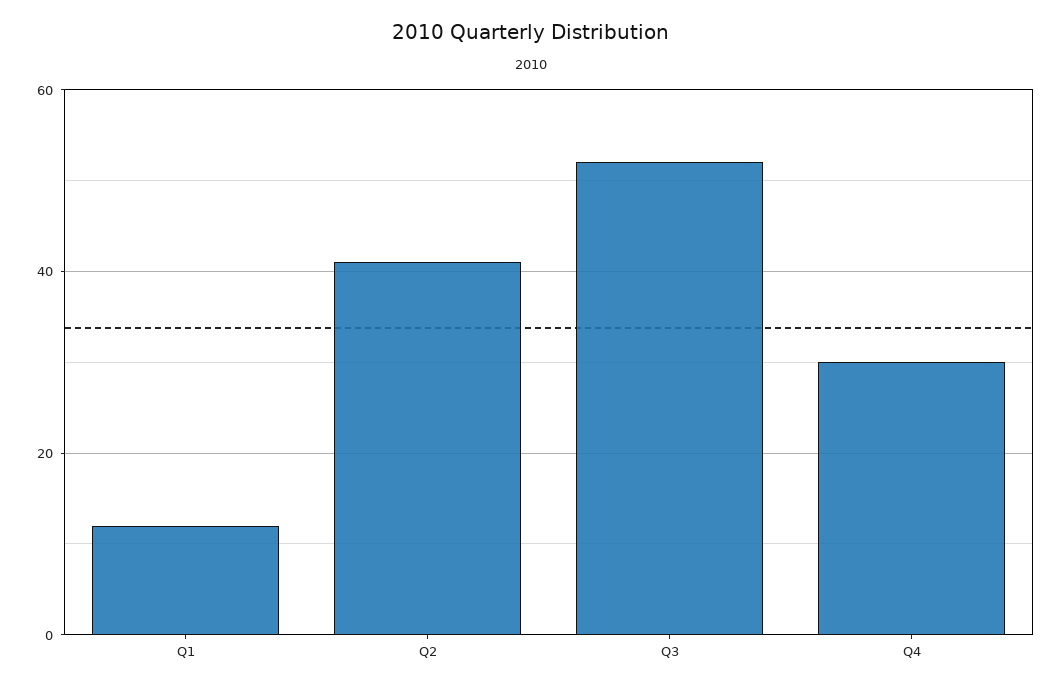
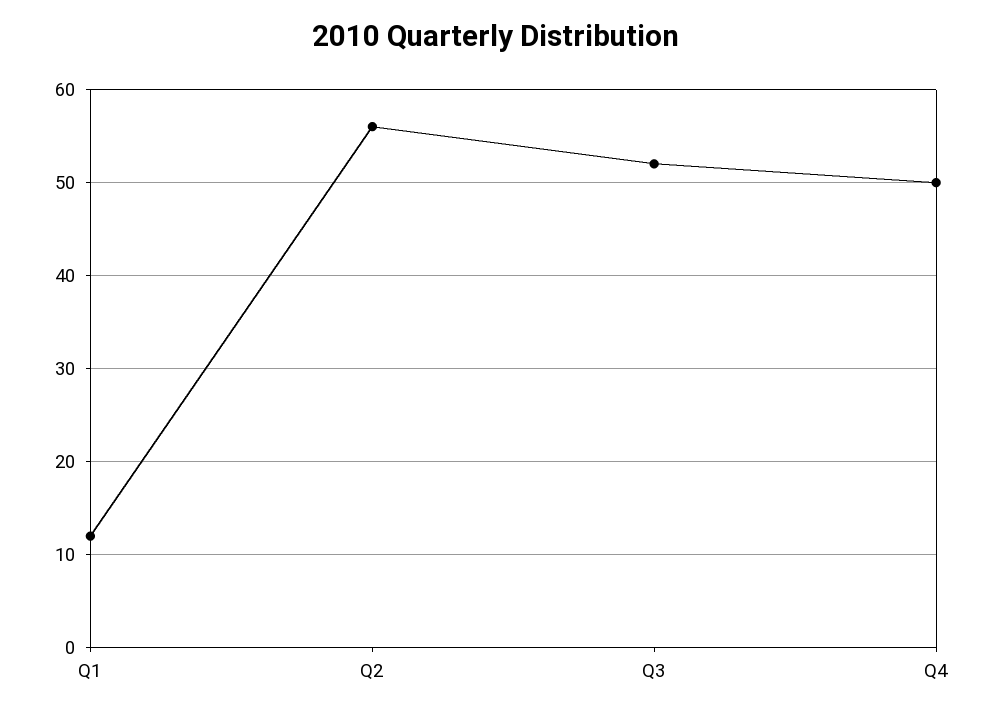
  {
    "Q1": 12,
-   "Q2": 40,
+   "Q2": 56,
    "Q3": 52,
-   "Q4": 30
+   "Q4": 50
  }

